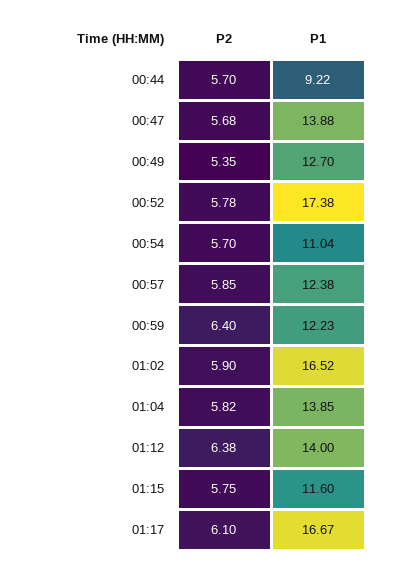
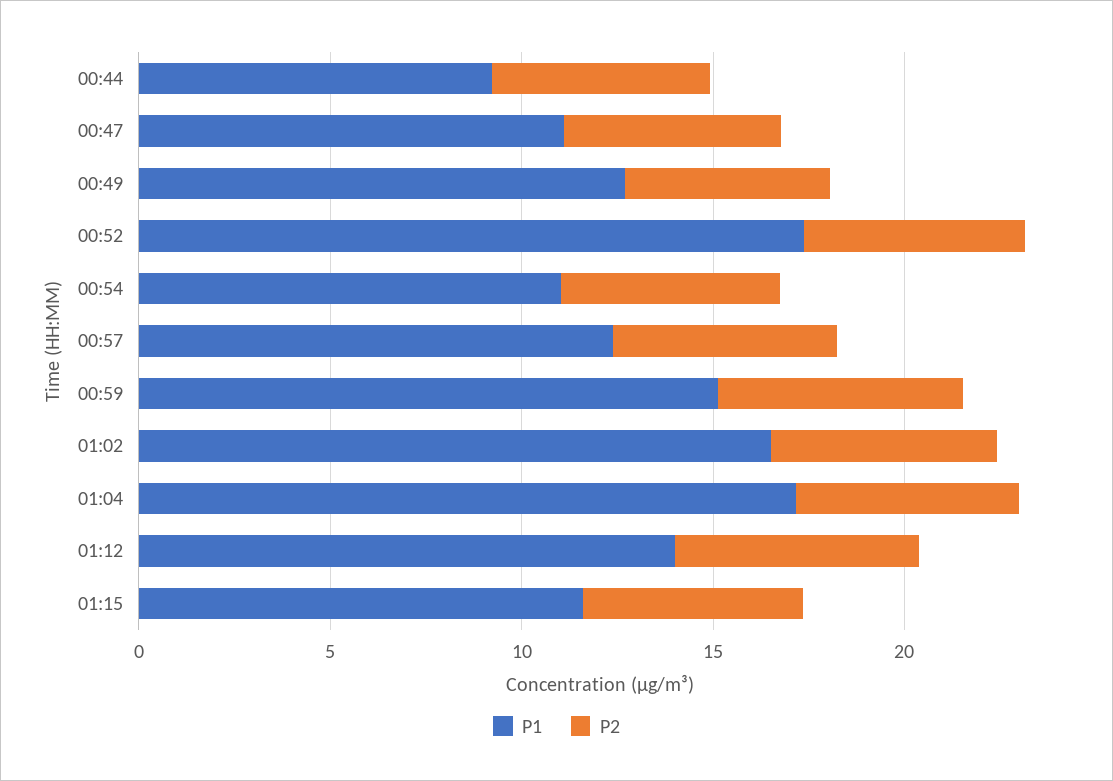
  {
    "P2": {
      "00:44": 5.7,
      "00:47": 5.68,
      "00:49": 5.35,
      "00:52": 5.78,
      "00:54": 5.7,
      "00:57": 5.85,
      "00:59": 6.4,
      "01:02": 5.9,
      "01:04": 5.82,
      "01:12": 6.38,
-     "01:15": 5.75,
+     "01:15": 5.75
-     "01:17": 6.1
    },
    "P1": {
      "00:44": 9.22,
-     "00:47": 13.88,
+     "00:47": 11,
      "00:49": 12.7,
      "00:52": 17.38,
      "00:54": 11.04,
      "00:57": 12.38,
-     "00:59": 12.23,
+     "00:59": 15,
      "01:02": 16.52,
-     "01:04": 13.85,
+     "01:04": 17,
      "01:12": 14,
-     "01:15": 11.6,
+     "01:15": 11.6
-     "01:17": 16.67
    }
  }

